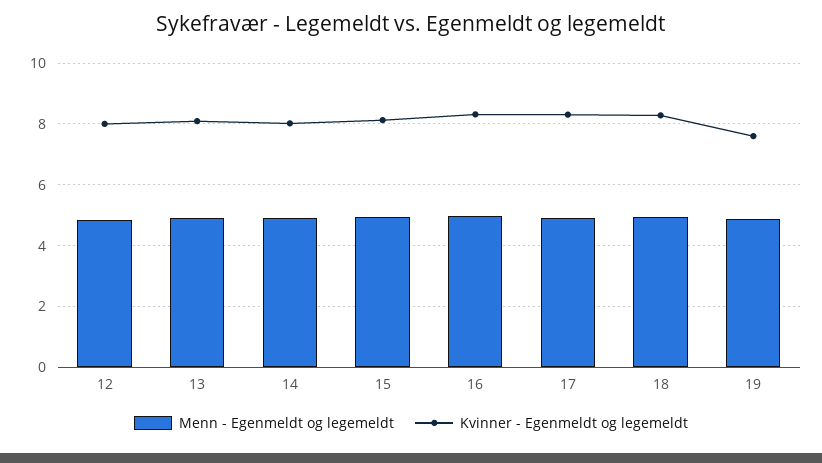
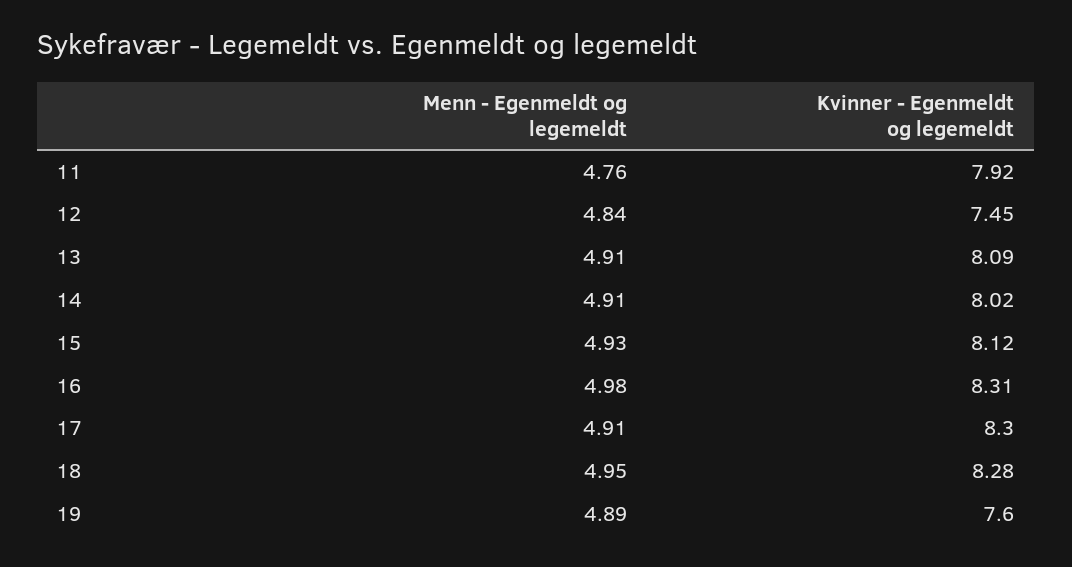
  {
    "Menn - Egenmeldt og legemeldt": {
      "12": 4.84,
      "13": 4.91,
      "14": 4.91,
      "15": 4.93,
      "16": 4.98,
      "17": 4.91,
      "18": 4.95,
-     "19": 4.89
+     "19": 4.89,
+     "11": 4.76
    },
    "Kvinner - Egenmeldt og legemeldt": {
-     "12": 8,
+     "12": 7.45,
      "13": 8.09,
      "14": 8.02,
      "15": 8.12,
      "16": 8.31,
      "17": 8.3,
      "18": 8.28,
-     "19": 7.6
+     "19": 7.6,
+     "11": 7.92
    }
  }

